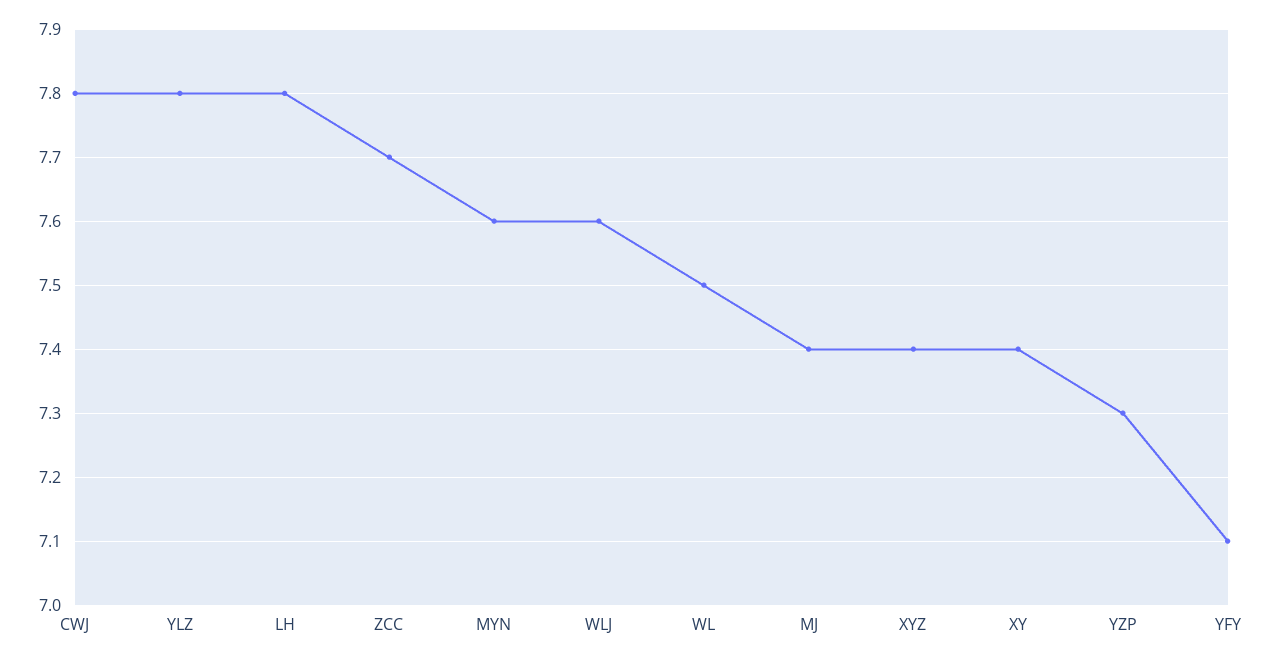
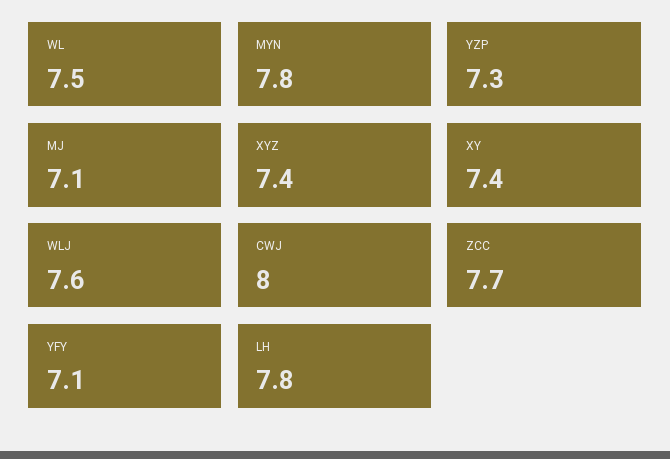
  {
-   "CWJ": 7.8,
+   "CWJ": 8,
-   "YLZ": 7.8,
    "LH": 7.8,
    "ZCC": 7.7,
-   "MYN": 7.6,
+   "MYN": 7.8,
    "WLJ": 7.6,
    "WL": 7.5,
-   "MJ": 7.4,
+   "MJ": 7.1,
    "XYZ": 7.4,
    "XY": 7.4,
    "YZP": 7.3,
    "YFY": 7.1
  }

